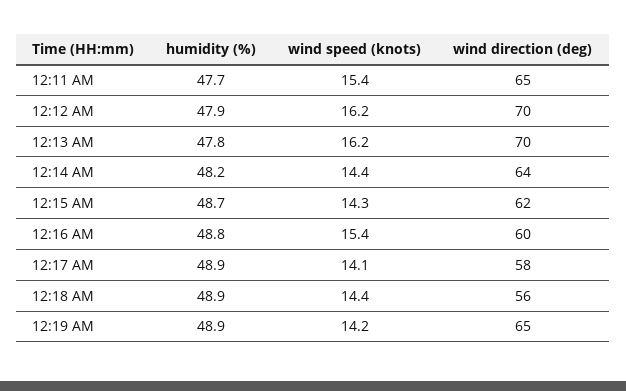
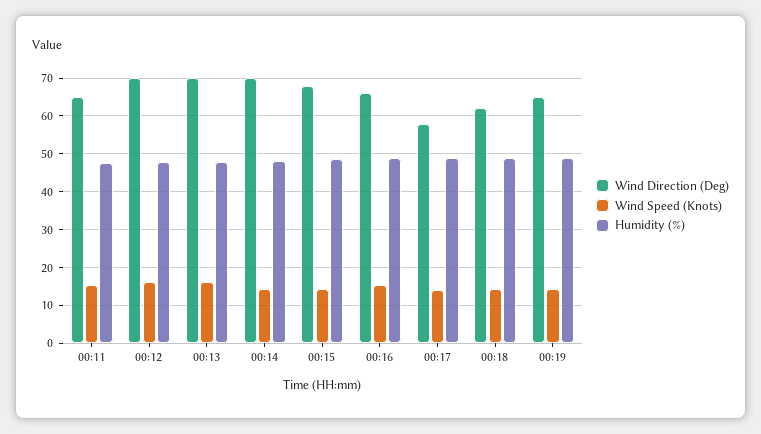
  {
    "humidity (%)": {
      "12:11 AM": 47.7,
      "12:12 AM": 47.9,
      "12:13 AM": 47.8,
      "12:14 AM": 48.2,
      "12:15 AM": 48.7,
      "12:16 AM": 48.8,
      "12:17 AM": 48.9,
      "12:18 AM": 48.9,
      "12:19 AM": 48.9
    },
    "wind speed (knots)": {
      "12:11 AM": 15.4,
      "12:12 AM": 16.2,
      "12:13 AM": 16.2,
      "12:14 AM": 14.4,
      "12:15 AM": 14.3,
      "12:16 AM": 15.4,
      "12:17 AM": 14.1,
      "12:18 AM": 14.4,
      "12:19 AM": 14.2
    },
    "wind direction (deg)": {
      "12:11 AM": 65,
      "12:12 AM": 70,
      "12:13 AM": 70,
-     "12:14 AM": 64,
+     "12:14 AM": 70,
-     "12:15 AM": 62,
+     "12:15 AM": 68,
-     "12:16 AM": 60,
+     "12:16 AM": 66,
      "12:17 AM": 58,
-     "12:18 AM": 56,
+     "12:18 AM": 62,
      "12:19 AM": 65
    }
  }

